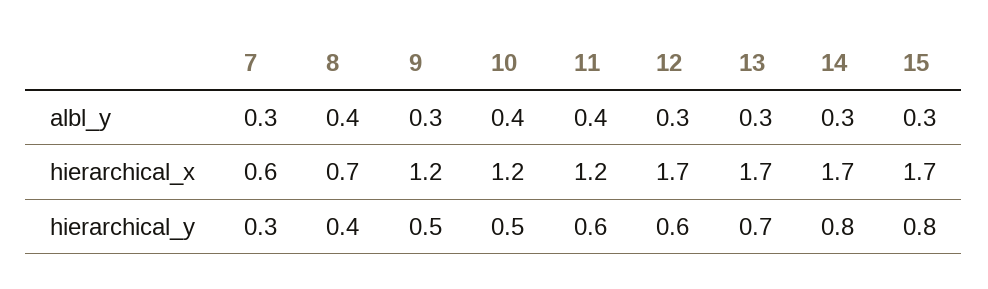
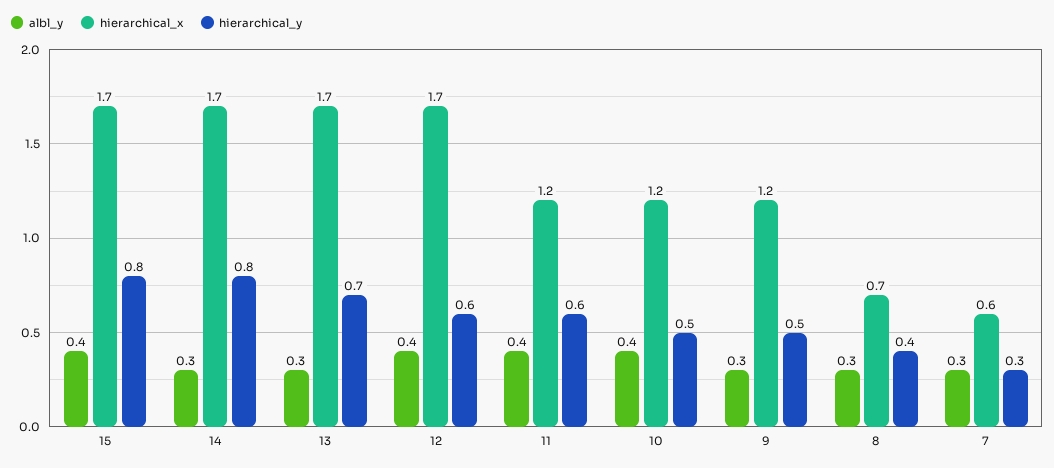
  {
    "albl_y": {
      "7": 0.3,
-     "8": 0.4,
+     "8": 0.3,
      "9": 0.3,
      "10": 0.4,
      "11": 0.4,
-     "12": 0.3,
+     "12": 0.4,
      "13": 0.3,
      "14": 0.3,
-     "15": 0.3
+     "15": 0.4
    },
    "hierarchical_x": {
      "7": 0.6,
      "8": 0.7,
      "9": 1.2,
      "10": 1.2,
      "11": 1.2,
      "12": 1.7,
      "13": 1.7,
      "14": 1.7,
      "15": 1.7
    },
    "hierarchical_y": {
      "7": 0.3,
      "8": 0.4,
      "9": 0.5,
      "10": 0.5,
      "11": 0.6,
      "12": 0.6,
      "13": 0.7,
      "14": 0.8,
      "15": 0.8
    }
  }

